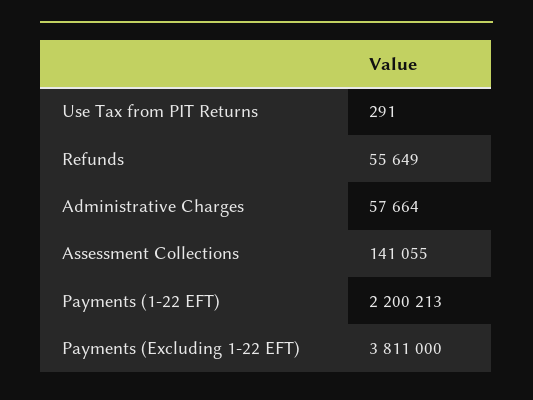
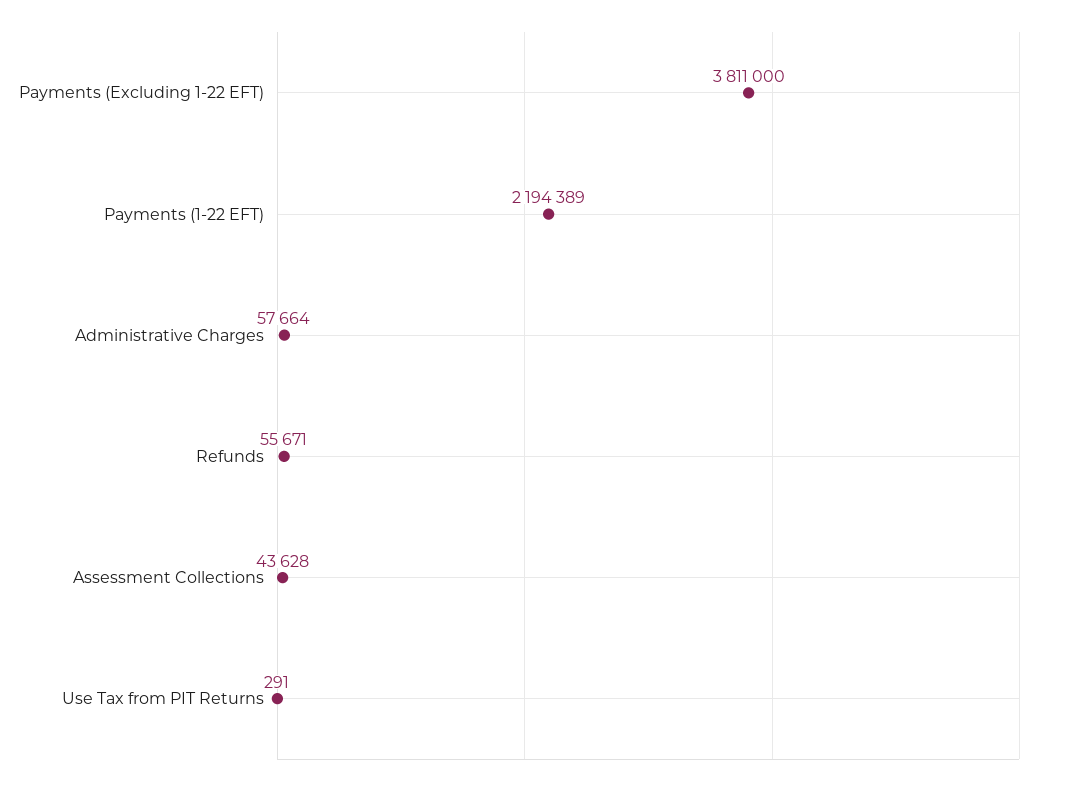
  {
    "Use Tax from PIT Returns": 291,
-   "Refunds": 55649,
+   "Refunds": 55671,
    "Administrative Charges": 57664,
-   "Assessment Collections": 141055,
+   "Assessment Collections": 43628,
-   "Payments (1-22 EFT)": 2200213,
+   "Payments (1-22 EFT)": 2194389,
    "Payments (Excluding 1-22 EFT)": 3811000
  }

